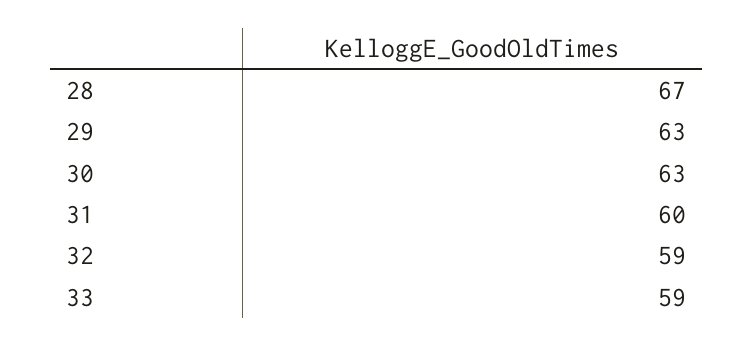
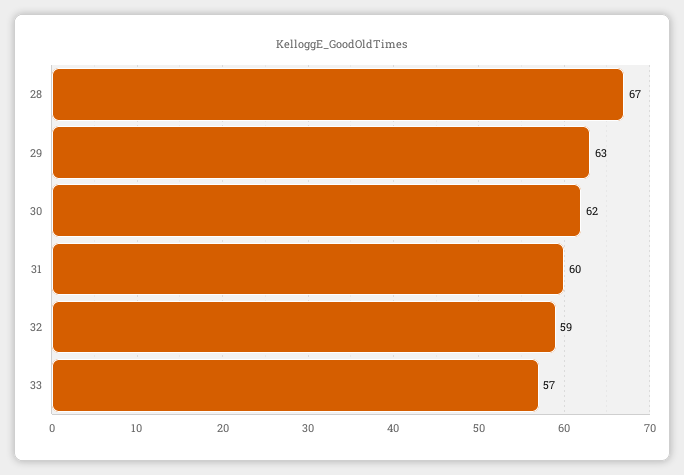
  {
    "28": 67,
    "29": 63,
-   "30": 63,
+   "30": 62,
    "31": 60,
    "32": 59,
-   "33": 59
+   "33": 57
  }

